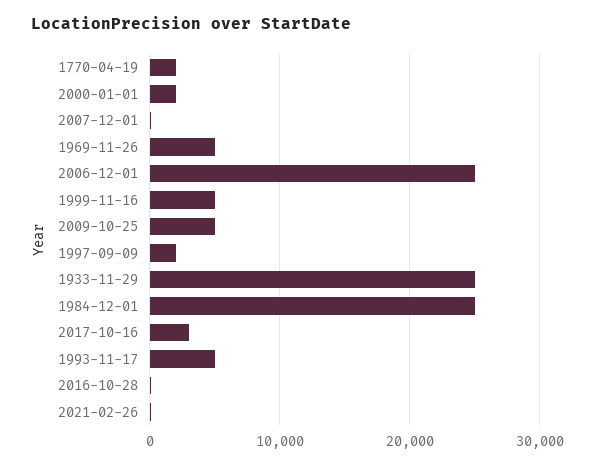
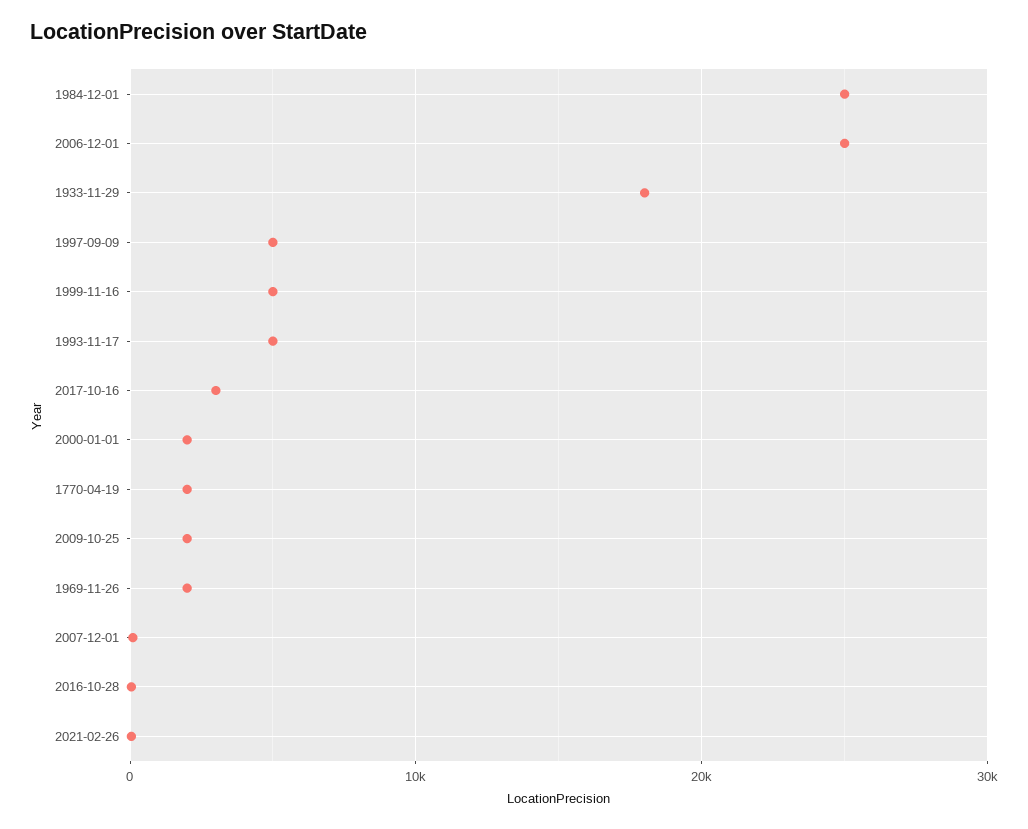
  {
    "1770-04-19": 2000,
    "2000-01-01": 2000,
    "2007-12-01": 0,
-   "1969-11-26": 5000,
+   "1969-11-26": 2000,
    "2006-12-01": 25000,
    "1999-11-16": 5000,
-   "2009-10-25": 5000,
+   "2009-10-25": 2000,
-   "1997-09-09": 2000,
+   "1997-09-09": 5000,
-   "1933-11-29": 25000,
+   "1933-11-29": 18000,
    "1984-12-01": 25000,
    "2017-10-16": 3000,
    "1993-11-17": 5000,
    "2016-10-28": 0,
    "2021-02-26": 0
  }

